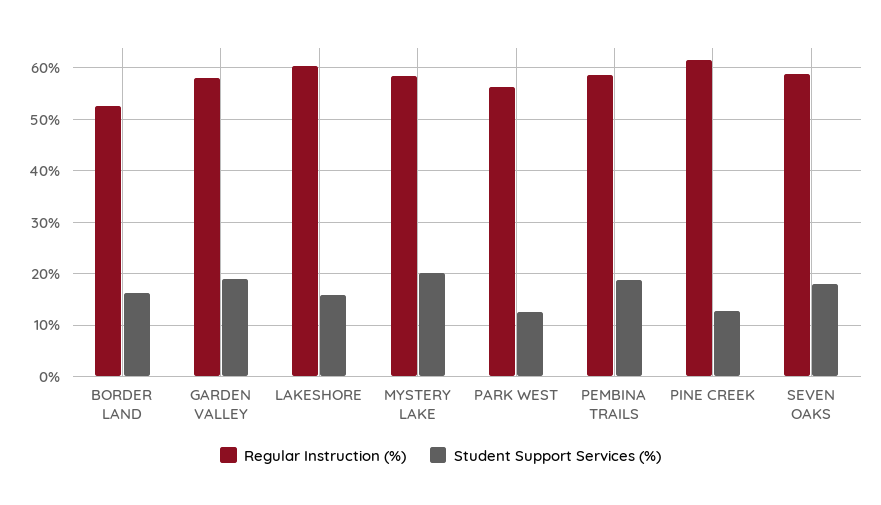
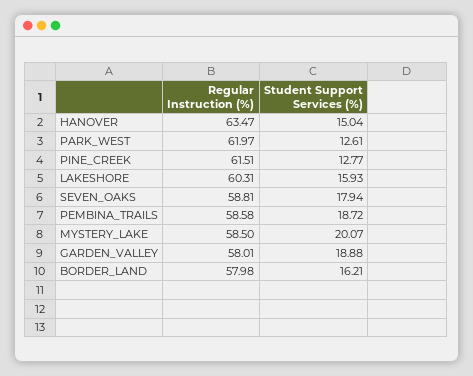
  {
    "Regular Instruction (%)": {
-     "BORDER LAND": 52,
+     "BORDER LAND": 57.98,
      "GARDEN VALLEY": 58.01,
      "LAKESHORE": 60.31,
      "MYSTERY LAKE": 58.5,
-     "PARK WEST": 56,
+     "PARK WEST": 61.97,
      "PEMBINA TRAILS": 58.58,
      "PINE CREEK": 61.51,
-     "SEVEN OAKS": 58.81
+     "SEVEN OAKS": 58.81,
+     "HANOVER": 63.47
    },
    "Student Support Services (%)": {
      "BORDER LAND": 16.21,
      "GARDEN VALLEY": 18.88,
      "LAKESHORE": 15.93,
      "MYSTERY LAKE": 20.07,
      "PARK WEST": 12.61,
      "PEMBINA TRAILS": 18.72,
      "PINE CREEK": 12.77,
-     "SEVEN OAKS": 17.94
+     "SEVEN OAKS": 17.94,
+     "HANOVER": 15.04
    }
  }

